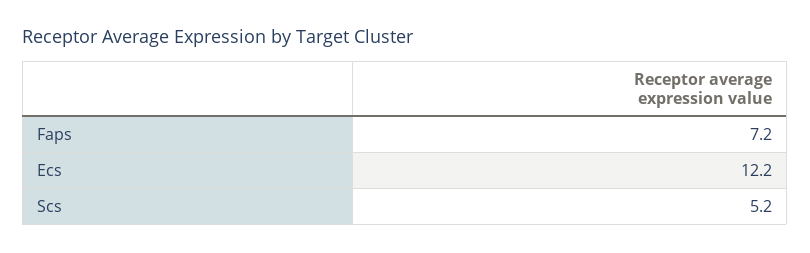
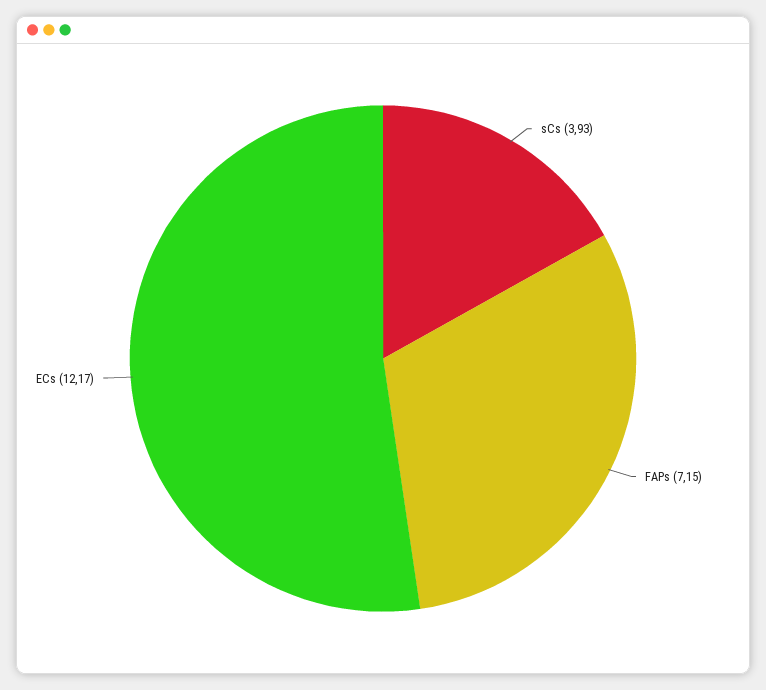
  {
    "Faps": 7.15,
    "Ecs": 12.17,
-   "Scs": 5.2
+   "Scs": 3.93
  }

